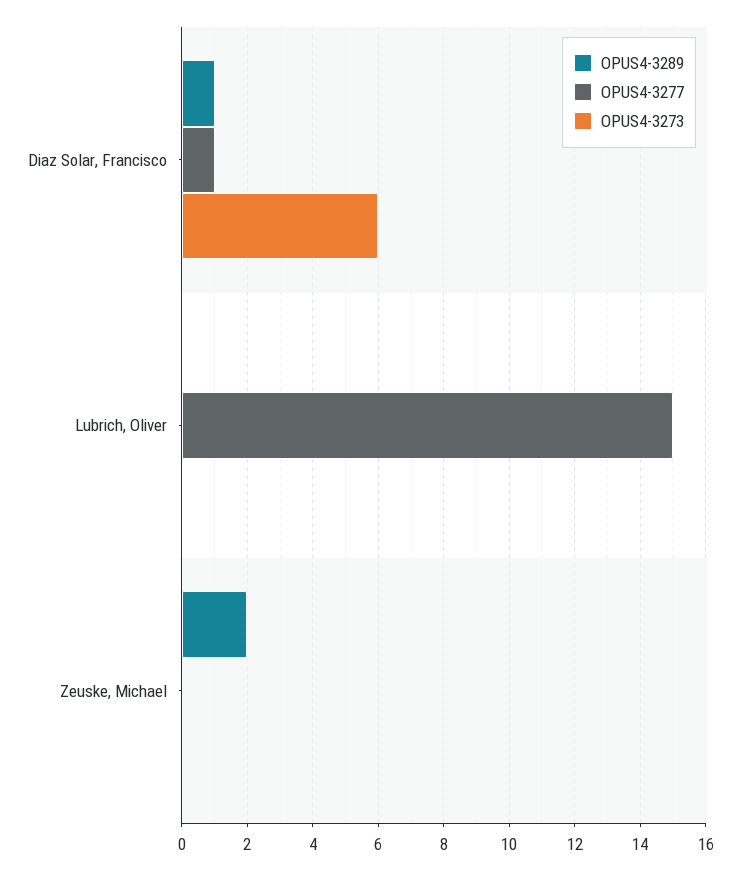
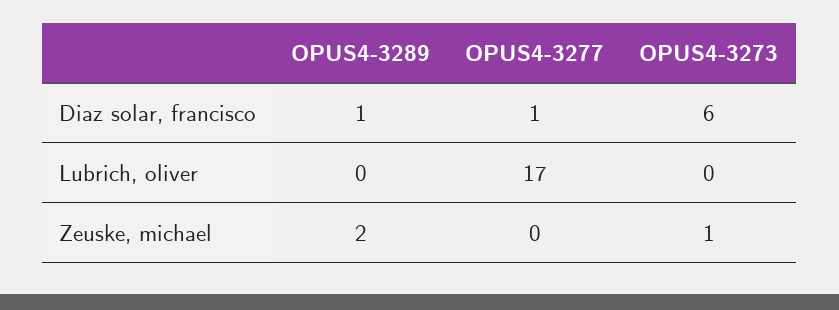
  {
    "OPUS4-3289": {
      "Diaz Solar, Francisco": 1,
      "Lubrich, Oliver": 0,
      "Zeuske, Michael": 2
    },
    "OPUS4-3277": {
      "Diaz Solar, Francisco": 1,
-     "Lubrich, Oliver": 15,
+     "Lubrich, Oliver": 17,
      "Zeuske, Michael": 0
    },
    "OPUS4-3273": {
      "Diaz Solar, Francisco": 6,
      "Lubrich, Oliver": 0,
-     "Zeuske, Michael": 0
+     "Zeuske, Michael": 1
    }
  }

